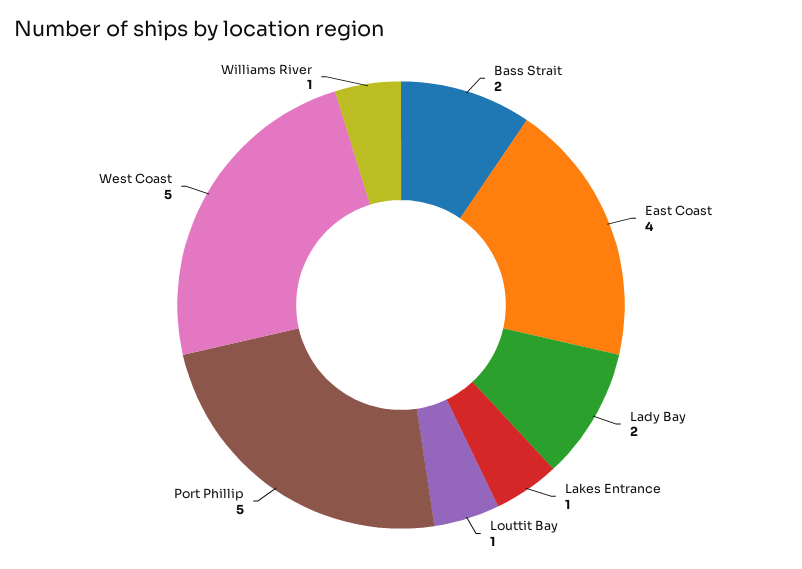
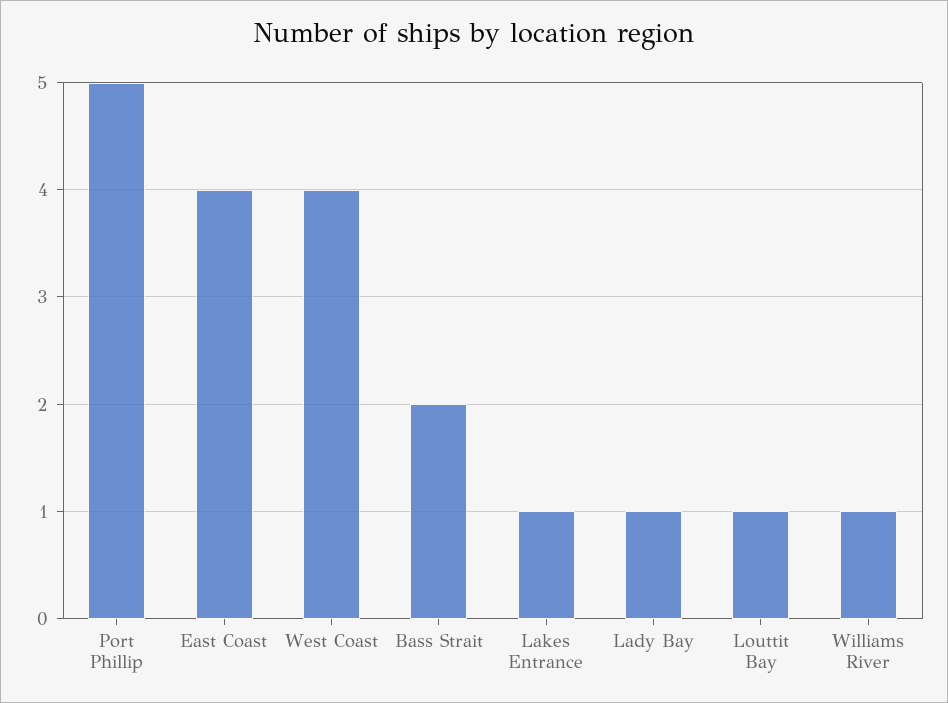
  {
    "Bass Strait": 2,
    "East Coast": 4,
-   "Lady Bay": 2,
+   "Lady Bay": 1,
    "Lakes Entrance": 1,
    "Louttit Bay": 1,
    "Port Phillip": 5,
-   "West Coast": 5,
+   "West Coast": 4,
    "Williams River": 1
  }

